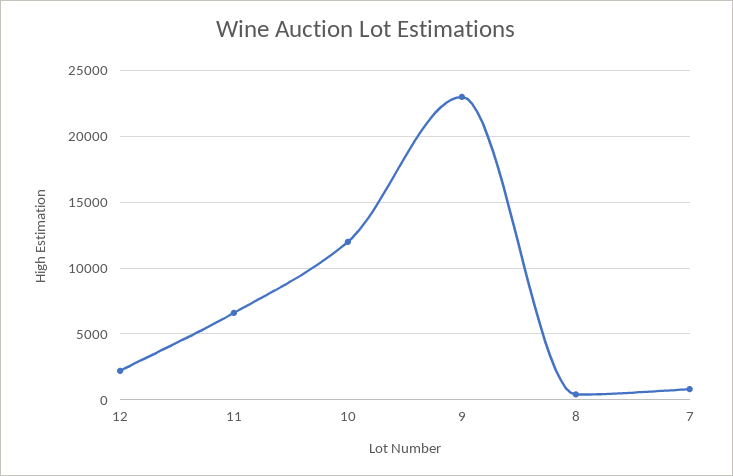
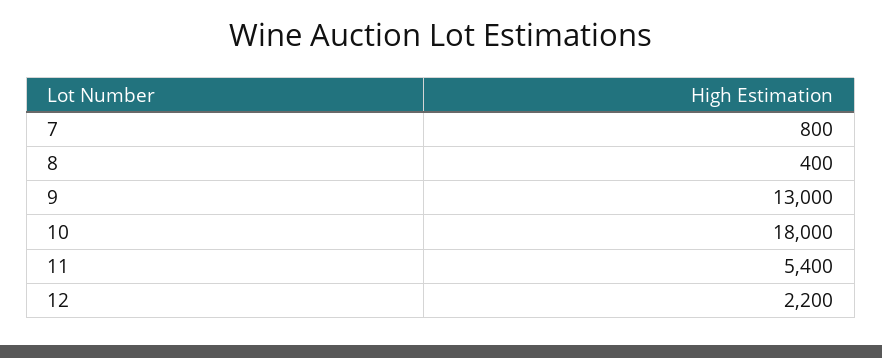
  {
    "12": 2200,
-   "11": 6500,
+   "11": 5400,
-   "10": 12000,
+   "10": 18000,
-   "9": 23000,
+   "9": 13000,
    "8": 400,
    "7": 800
  }

